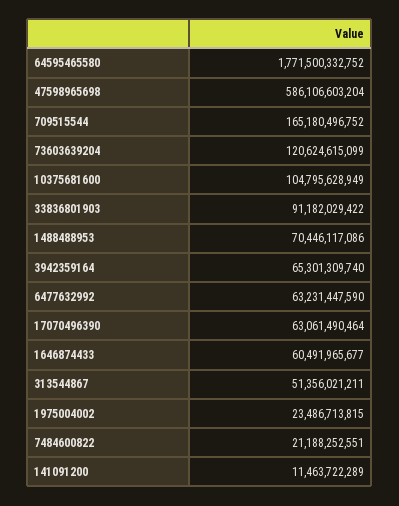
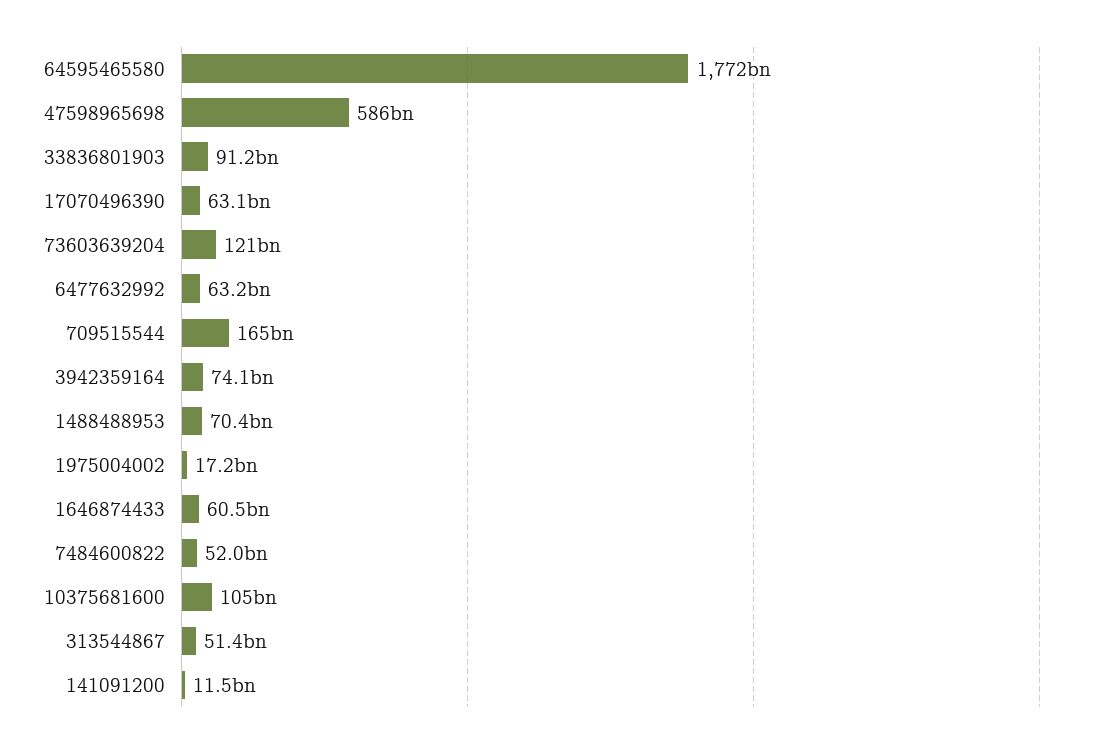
  {
    "64595465580": 1771500332752,
    "47598965698": 586106603204,
    "709515544": 165180496752,
    "73603639204": 120624615099,
    "10375681600": 104795628949,
    "33836801903": 91182029422,
    "1488488953": 70446117086,
-   "3942359164": 65301309740,
+   "3942359164": 74100000000,
    "6477632992": 63231447590,
    "17070496390": 63061490464,
    "1646874433": 60491965677,
    "313544867": 51356021211,
-   "1975004002": 23486713815,
+   "1975004002": 17200000000,
-   "7484600822": 21188252551,
+   "7484600822": 52000000000,
    "141091200": 11463722289
  }

